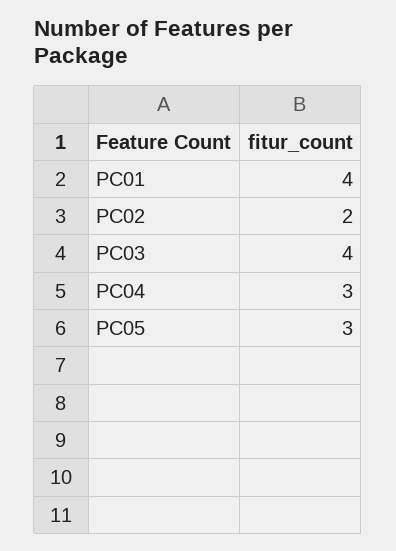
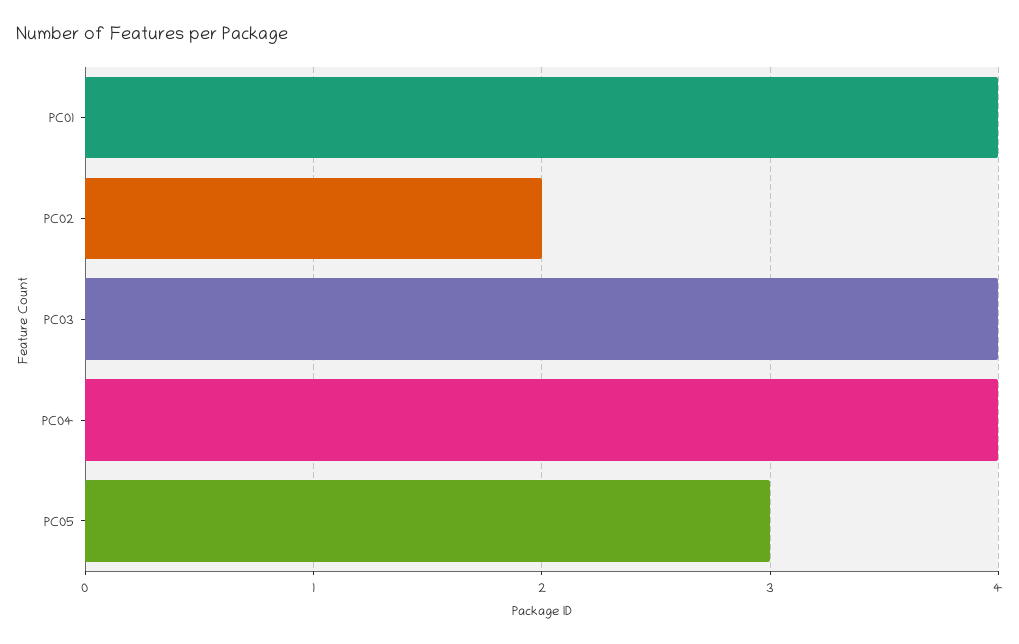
  {
    "PC01": 4,
    "PC02": 2,
    "PC03": 4,
-   "PC04": 3,
+   "PC04": 4,
    "PC05": 3
  }

